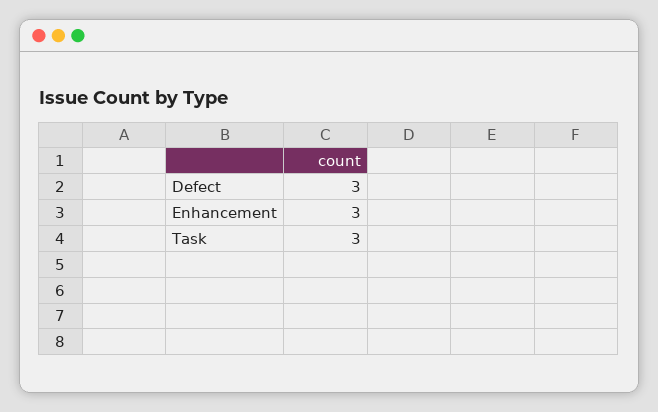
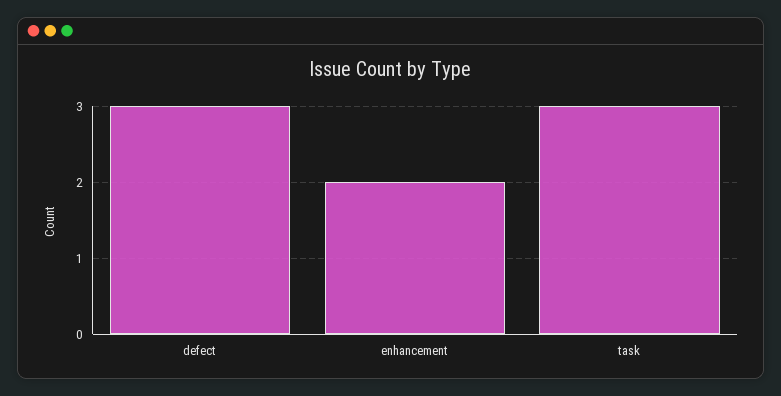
  {
    "Defect": 3,
-   "Enhancement": 3,
+   "Enhancement": 2,
    "Task": 3
  }

